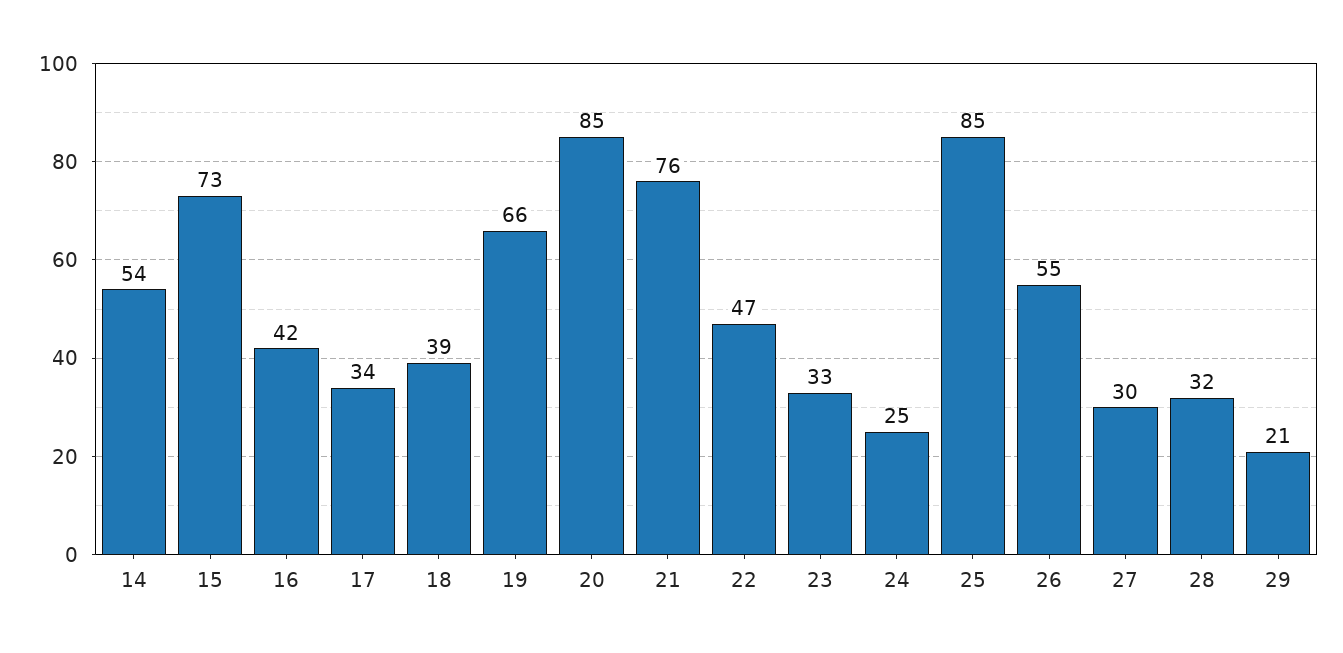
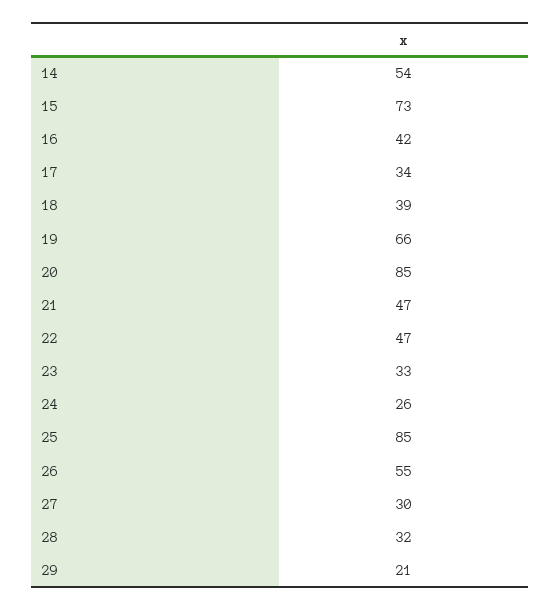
  {
    "14": 54,
    "15": 73,
    "16": 42,
    "17": 34,
    "18": 39,
    "19": 66,
    "20": 85,
-   "21": 76,
+   "21": 47,
    "22": 47,
    "23": 33,
-   "24": 25,
+   "24": 26,
    "25": 85,
    "26": 55,
    "27": 30,
    "28": 32,
    "29": 21
  }

